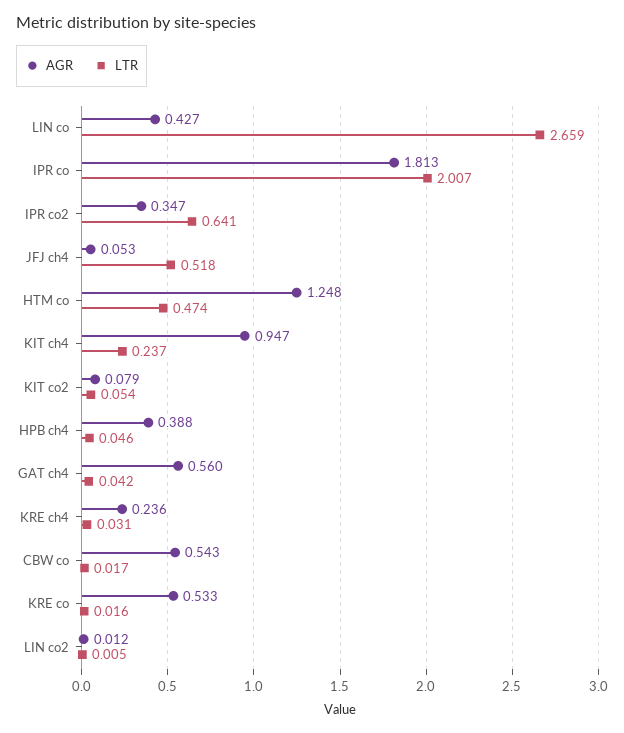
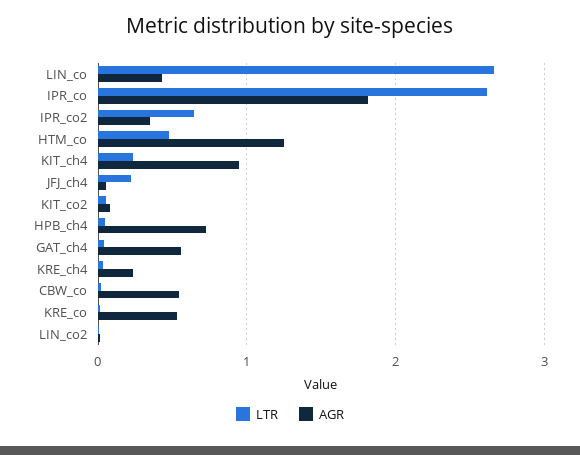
  {
    "AGR": {
      "LIN co": 0.427,
      "IPR co": 1.813,
      "IPR co2": 0.347,
      "JFJ ch4": 0.053,
      "HTM co": 1.248,
      "KIT ch4": 0.947,
      "KIT co2": 0.079,
-     "HPB ch4": 0.388,
+     "HPB ch4": 0.7,
      "GAT ch4": 0.56,
      "KRE ch4": 0.236,
      "CBW co": 0.543,
      "KRE co": 0.533,
      "LIN co2": 0.012
    },
    "LTR": {
      "LIN co": 2.659,
-     "IPR co": 2.007,
+     "IPR co": 2.6,
      "IPR co2": 0.641,
-     "JFJ ch4": 0.518,
+     "JFJ ch4": 0.2,
      "HTM co": 0.474,
      "KIT ch4": 0.237,
      "KIT co2": 0.054,
      "HPB ch4": 0.046,
      "GAT ch4": 0.042,
      "KRE ch4": 0.031,
      "CBW co": 0.017,
      "KRE co": 0.016,
      "LIN co2": 0.005
    }
  }

